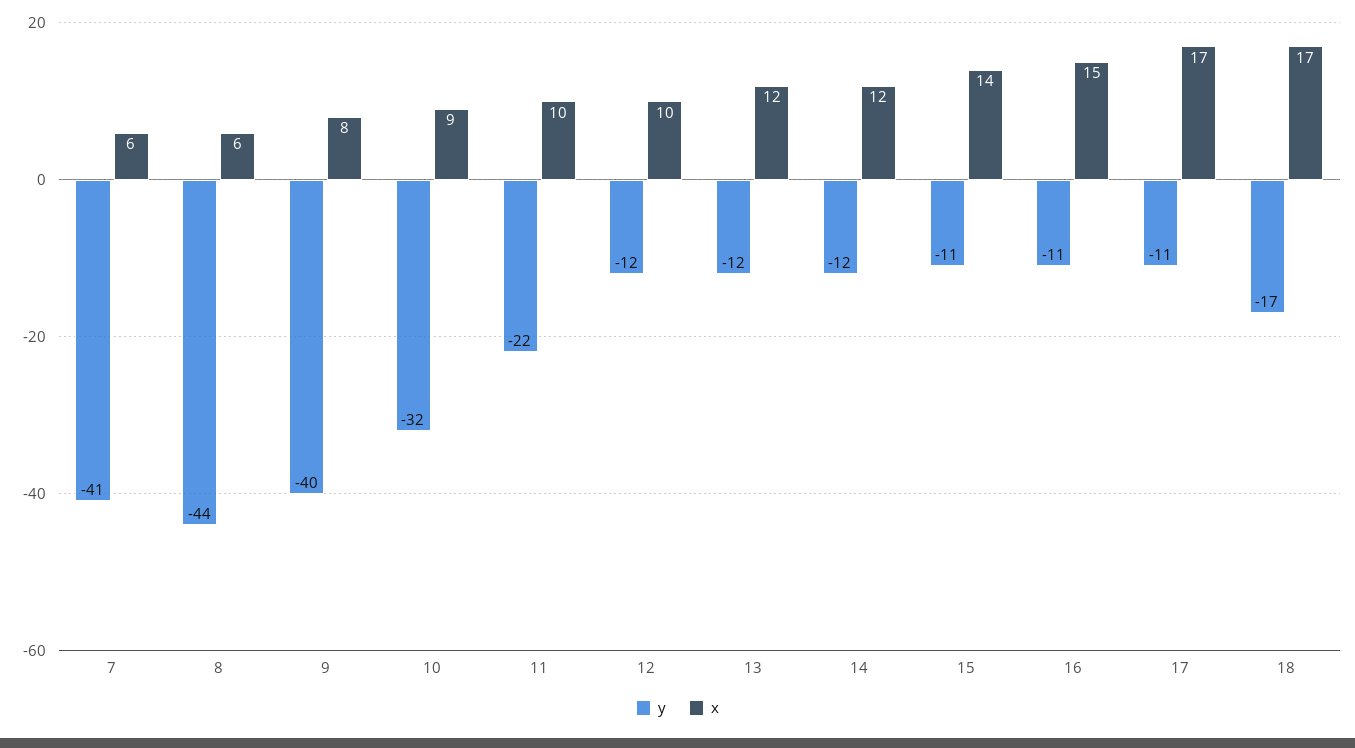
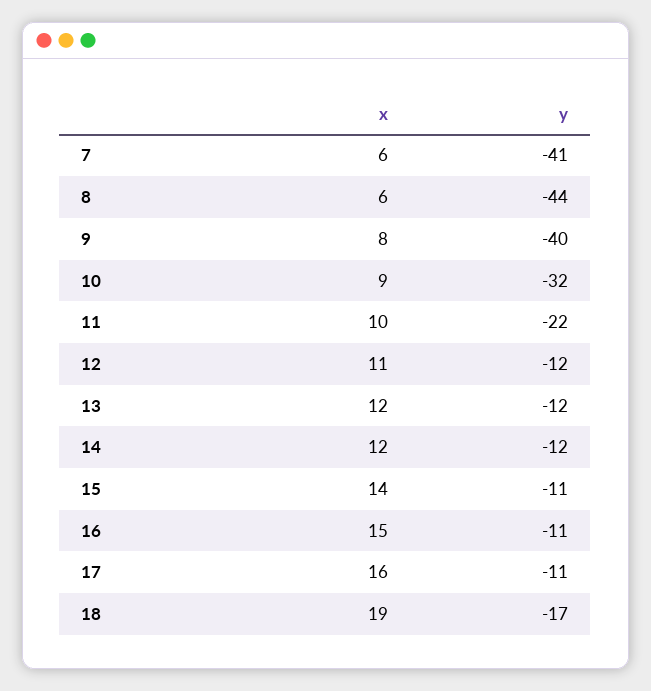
  {
    "y": {
      "7": -41,
      "8": -44,
      "9": -40,
      "10": -32,
      "11": -22,
      "12": -12,
      "13": -12,
      "14": -12,
      "15": -11,
      "16": -11,
      "17": -11,
      "18": -17
    },
    "x": {
      "7": 6,
      "8": 6,
      "9": 8,
      "10": 9,
      "11": 10,
-     "12": 10,
+     "12": 11,
      "13": 12,
      "14": 12,
      "15": 14,
      "16": 15,
-     "17": 17,
+     "17": 16,
-     "18": 17
+     "18": 19
    }
  }

